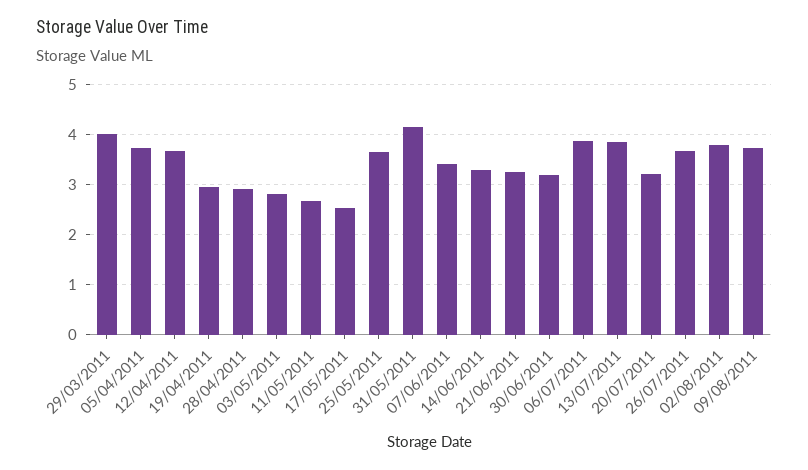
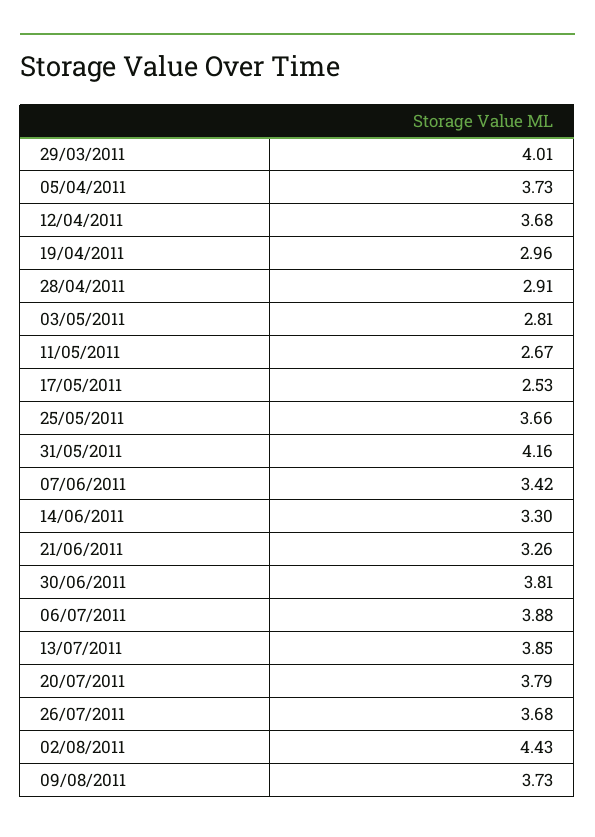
  {
    "29/03/2011": 4.01,
    "05/04/2011": 3.73,
    "12/04/2011": 3.68,
    "19/04/2011": 2.96,
    "28/04/2011": 2.91,
    "03/05/2011": 2.81,
    "11/05/2011": 2.67,
    "17/05/2011": 2.53,
    "25/05/2011": 3.66,
    "31/05/2011": 4.16,
    "07/06/2011": 3.42,
    "14/06/2011": 3.3,
    "21/06/2011": 3.26,
-   "30/06/2011": 3.2,
+   "30/06/2011": 3.81,
    "06/07/2011": 3.88,
    "13/07/2011": 3.85,
-   "20/07/2011": 3.2,
+   "20/07/2011": 3.79,
    "26/07/2011": 3.68,
-   "02/08/2011": 3.8,
+   "02/08/2011": 4.43,
    "09/08/2011": 3.73
  }

